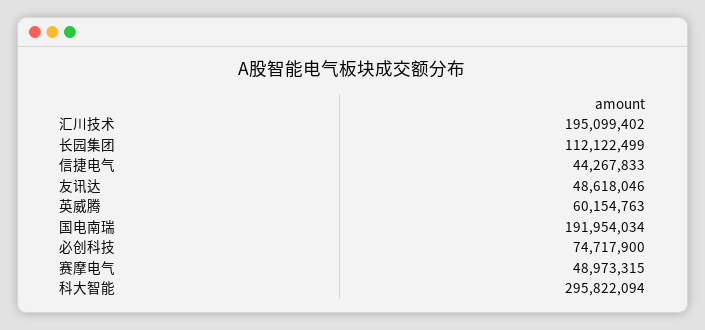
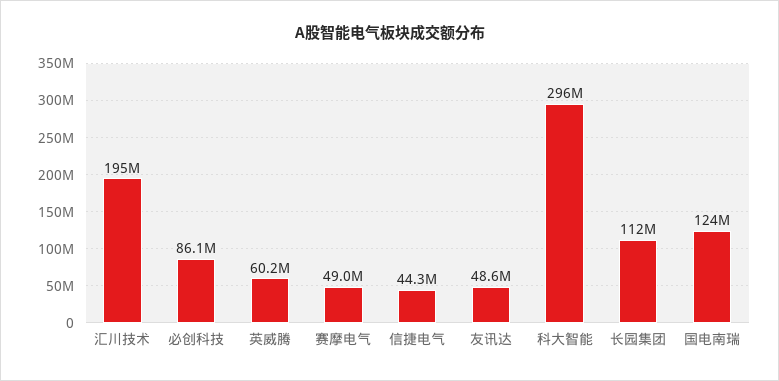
  {
    "汇川技术": 195099402,
    "长园集团": 112122499,
    "信捷电气": 44267833,
    "友讯达": 48618046,
    "英威腾": 60154763,
-   "国电南瑞": 191954034,
+   "国电南瑞": 124000000,
-   "必创科技": 74717900,
+   "必创科技": 86100000,
    "赛摩电气": 48973315,
    "科大智能": 295822094
  }

